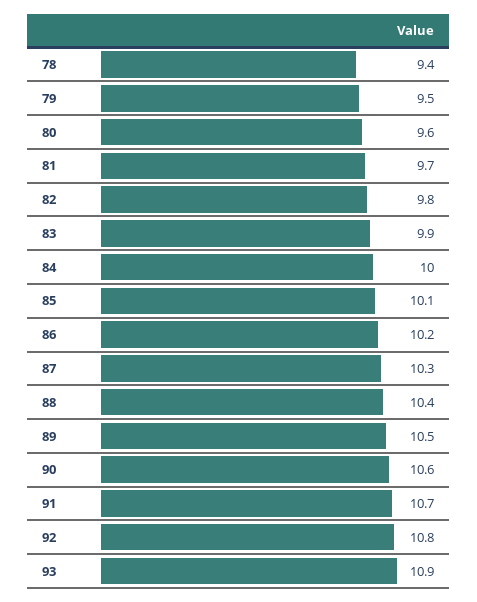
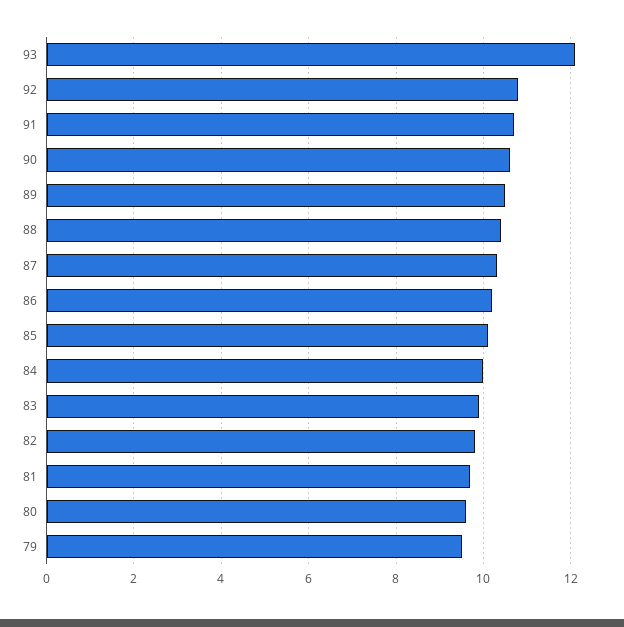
  {
-   "78": 9.4,
    "79": 9.5,
    "80": 9.6,
    "81": 9.7,
    "82": 9.8,
    "83": 9.9,
    "84": 10,
    "85": 10.1,
    "86": 10.2,
    "87": 10.3,
    "88": 10.4,
    "89": 10.5,
    "90": 10.6,
    "91": 10.7,
    "92": 10.8,
-   "93": 10.9
+   "93": 12
  }

